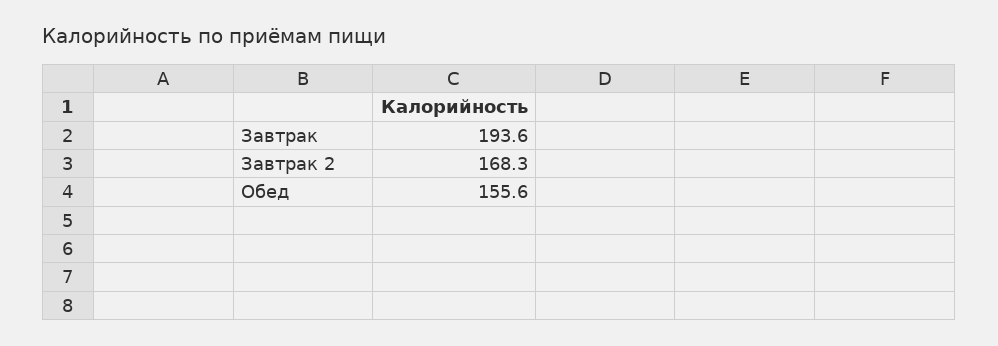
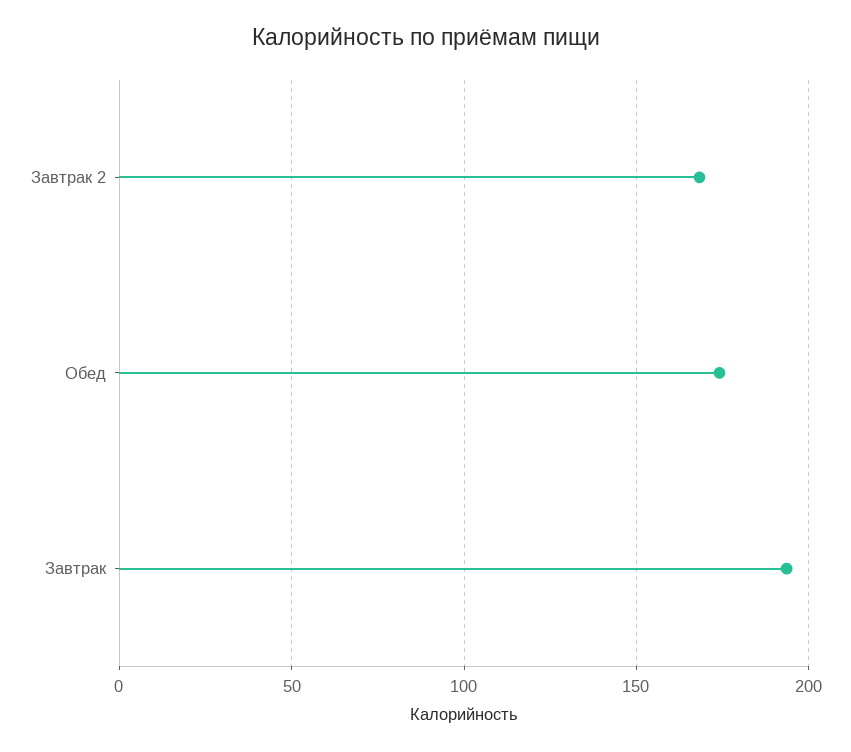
  {
    "Завтрак": 193.6,
    "Завтрак 2": 168.3,
-   "Обед": 155.6
+   "Обед": 175
  }

